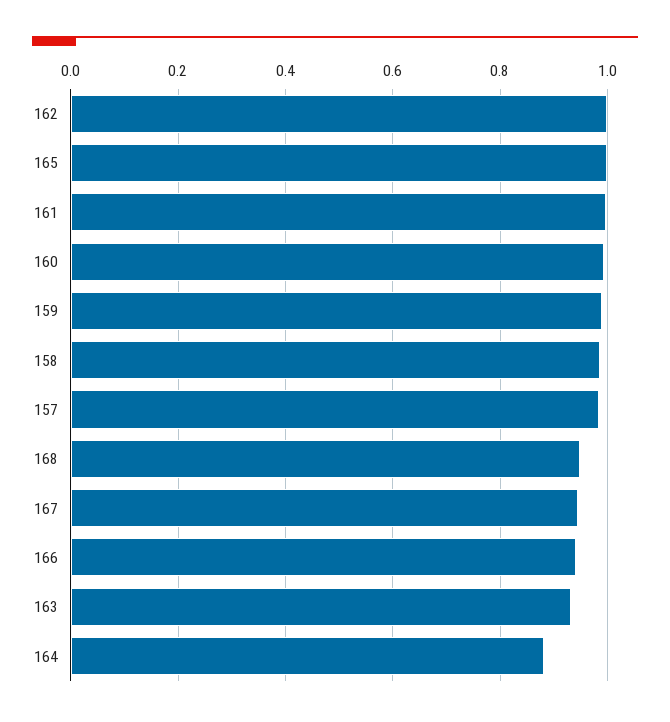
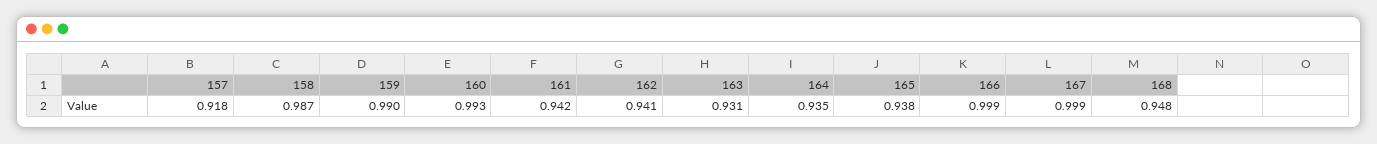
  {
-   "162": 1,
+   "162": 0.941,
-   "165": 1,
+   "165": 0.938,
-   "161": 1,
+   "161": 0.942,
    "160": 0.993,
    "159": 0.99,
    "158": 0.987,
-   "157": 0.98,
+   "157": 0.918,
    "168": 0.948,
-   "167": 0.94,
+   "167": 0.999,
-   "166": 0.94,
+   "166": 0.999,
    "163": 0.931,
-   "164": 0.88
+   "164": 0.935
  }

